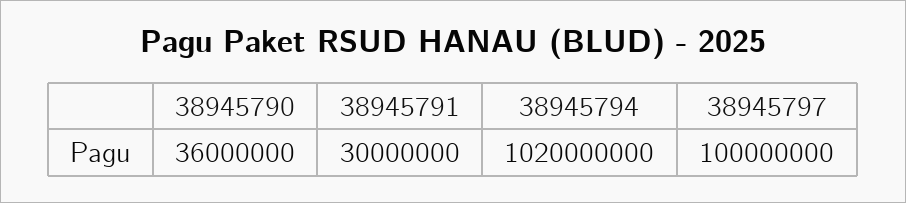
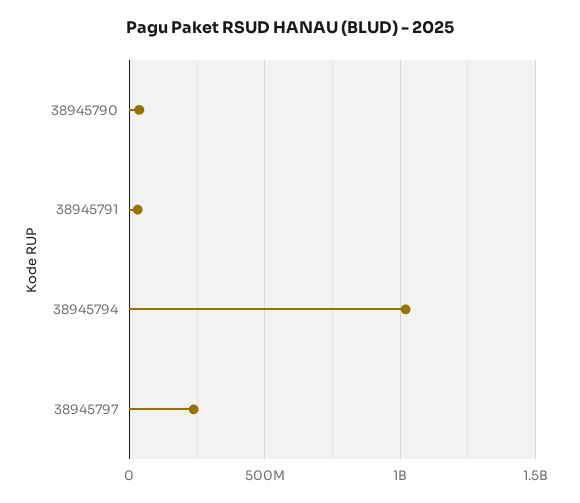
  {
    "38945790": 36000000,
    "38945791": 30000000,
    "38945794": 1020000000,
-   "38945797": 100000000
+   "38945797": 250000000
  }

